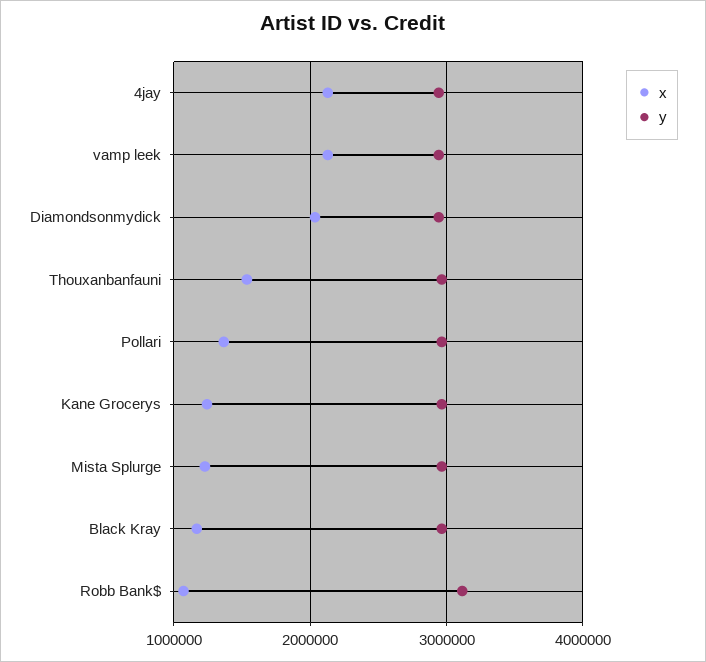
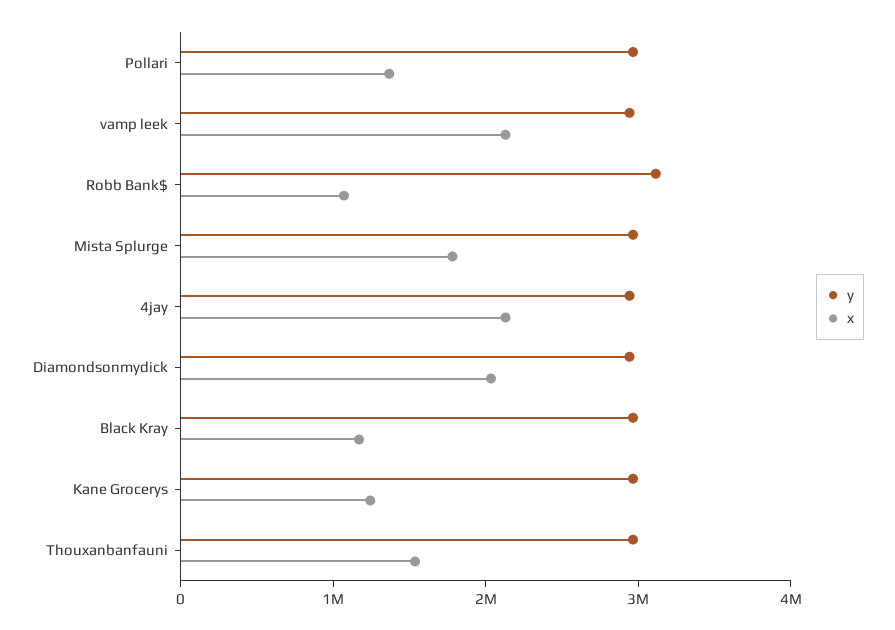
  {
    "x": {
      "4jay": 2100000,
      "vamp leek": 2100000,
      "Diamondsonmydick": 2000000,
      "Thouxanbanfauni": 1500000,
      "Pollari": 1400000,
      "Kane Grocerys": 1200000,
-     "Mista Splurge": 1200000,
+     "Mista Splurge": 1800000,
      "Black Kray": 1200000,
      "Robb Bank$": 1100000
    },
    "y": {
      "4jay": 2900000,
      "vamp leek": 2900000,
      "Diamondsonmydick": 2900000,
      "Thouxanbanfauni": 3000000,
      "Pollari": 3000000,
      "Kane Grocerys": 3000000,
      "Mista Splurge": 3000000,
      "Black Kray": 3000000,
      "Robb Bank$": 3100000
    }
  }

